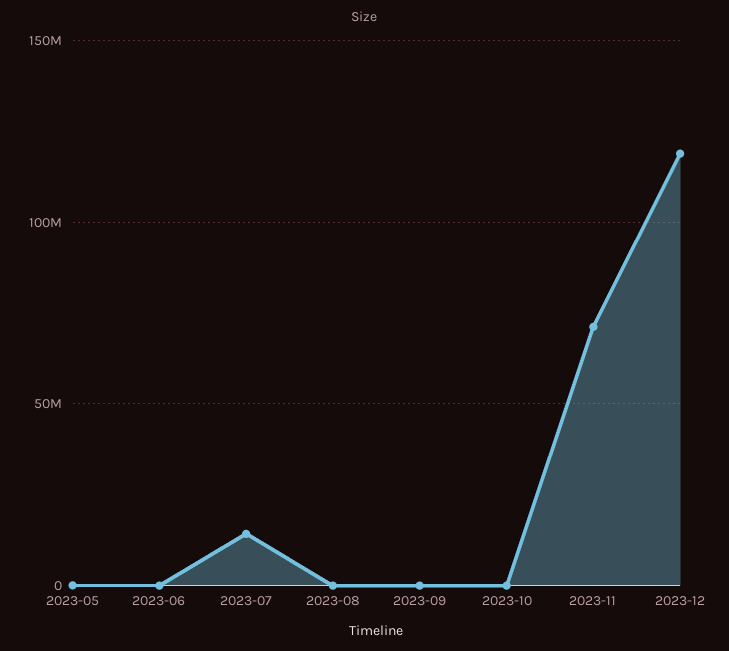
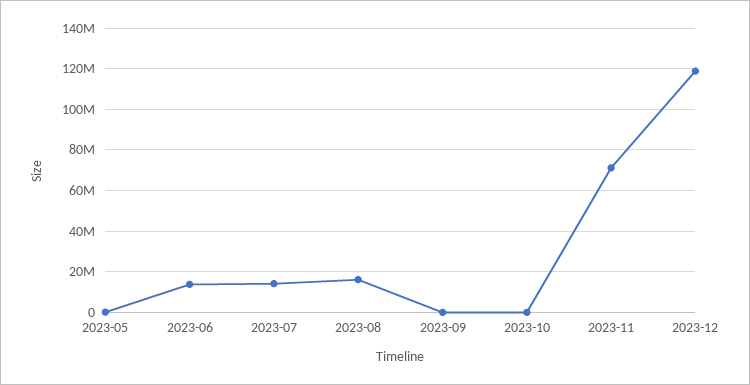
  {
    "2023-05": 0,
-   "2023-06": 0,
+   "2023-06": 15000000,
    "2023-07": 15000000,
-   "2023-08": 0,
+   "2023-08": 15000000,
    "2023-09": 0,
    "2023-10": 0,
    "2023-11": 70000000,
    "2023-12": 120000000
  }

